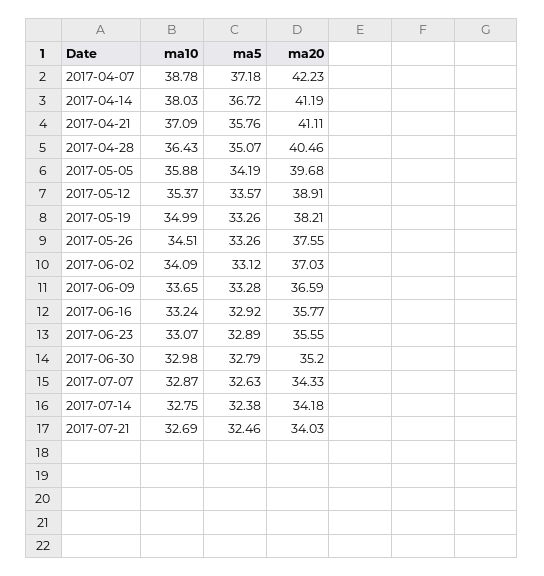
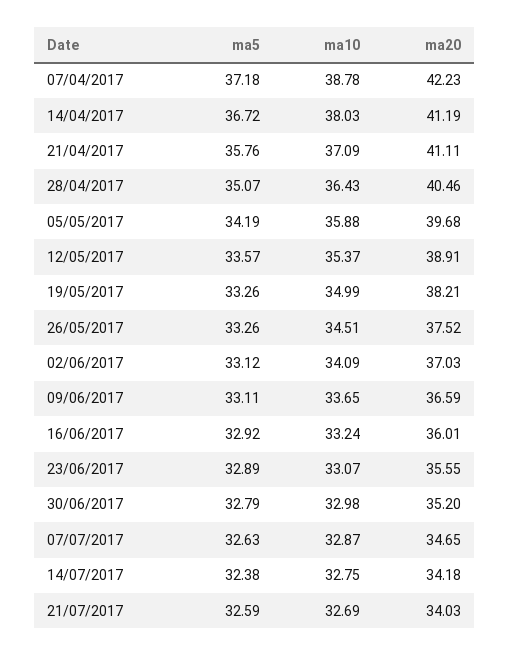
  {
    "ma10": {
      "2017-04-07": 38.78,
      "2017-04-14": 38.03,
      "2017-04-21": 37.09,
      "2017-04-28": 36.43,
      "2017-05-05": 35.88,
      "2017-05-12": 35.37,
      "2017-05-19": 34.99,
      "2017-05-26": 34.51,
      "2017-06-02": 34.09,
      "2017-06-09": 33.65,
      "2017-06-16": 33.24,
      "2017-06-23": 33.07,
      "2017-06-30": 32.98,
      "2017-07-07": 32.87,
      "2017-07-14": 32.75,
      "2017-07-21": 32.69
    },
    "ma5": {
      "2017-04-07": 37.18,
      "2017-04-14": 36.72,
      "2017-04-21": 35.76,
      "2017-04-28": 35.07,
      "2017-05-05": 34.19,
      "2017-05-12": 33.57,
      "2017-05-19": 33.26,
      "2017-05-26": 33.26,
      "2017-06-02": 33.12,
-     "2017-06-09": 33.28,
+     "2017-06-09": 33.11,
      "2017-06-16": 32.92,
      "2017-06-23": 32.89,
      "2017-06-30": 32.79,
      "2017-07-07": 32.63,
      "2017-07-14": 32.38,
-     "2017-07-21": 32.46
+     "2017-07-21": 32.59
    },
    "ma20": {
      "2017-04-07": 42.23,
      "2017-04-14": 41.19,
      "2017-04-21": 41.11,
      "2017-04-28": 40.46,
      "2017-05-05": 39.68,
      "2017-05-12": 38.91,
      "2017-05-19": 38.21,
-     "2017-05-26": 37.55,
+     "2017-05-26": 37.52,
      "2017-06-02": 37.03,
      "2017-06-09": 36.59,
-     "2017-06-16": 35.77,
+     "2017-06-16": 36.01,
      "2017-06-23": 35.55,
      "2017-06-30": 35.2,
-     "2017-07-07": 34.33,
+     "2017-07-07": 34.65,
      "2017-07-14": 34.18,
      "2017-07-21": 34.03
    }
  }

